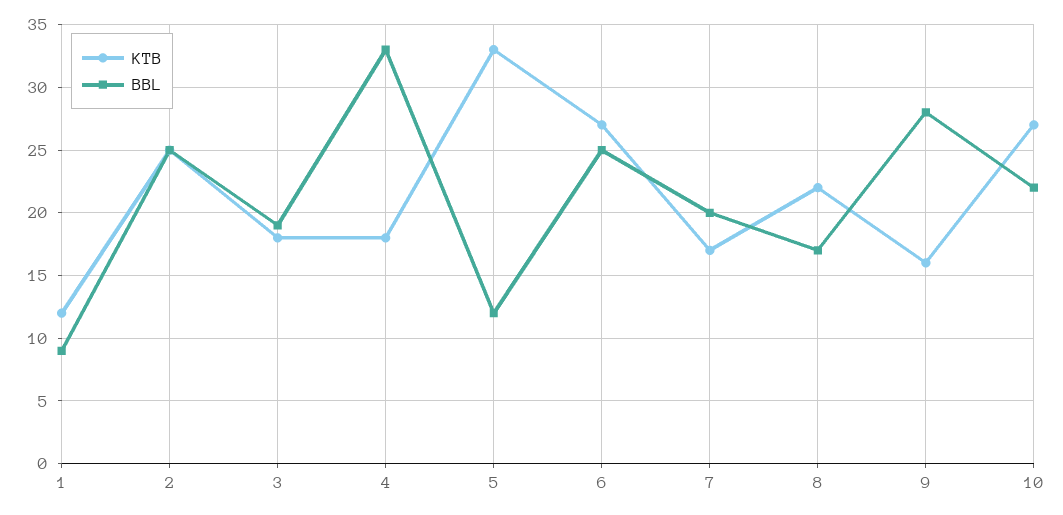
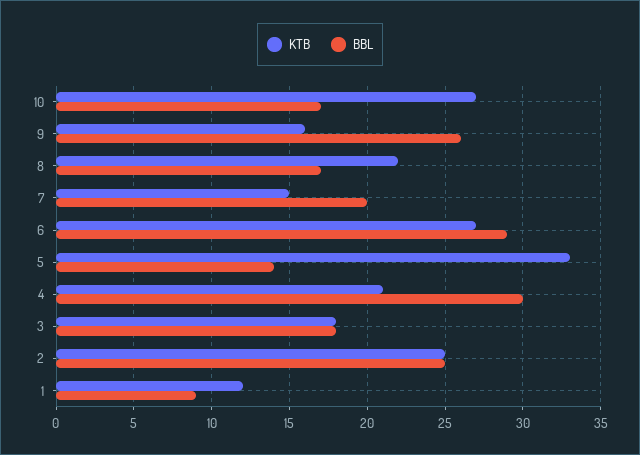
  {
    "KTB": {
      "1": 12,
      "2": 25,
      "3": 18,
-     "4": 18,
+     "4": 21,
      "5": 33,
      "6": 27,
-     "7": 17,
+     "7": 15,
      "8": 22,
      "9": 16,
      "10": 27
    },
    "BBL": {
      "1": 9,
      "2": 25,
-     "3": 19,
+     "3": 18,
-     "4": 33,
+     "4": 30,
-     "5": 12,
+     "5": 14,
-     "6": 25,
+     "6": 29,
      "7": 20,
      "8": 17,
-     "9": 28,
+     "9": 26,
-     "10": 22
+     "10": 17
    }
  }

